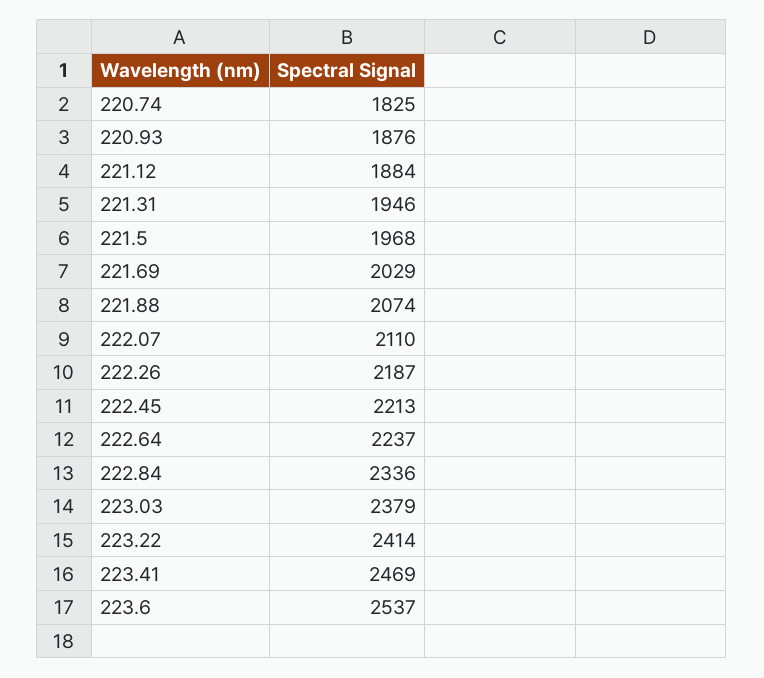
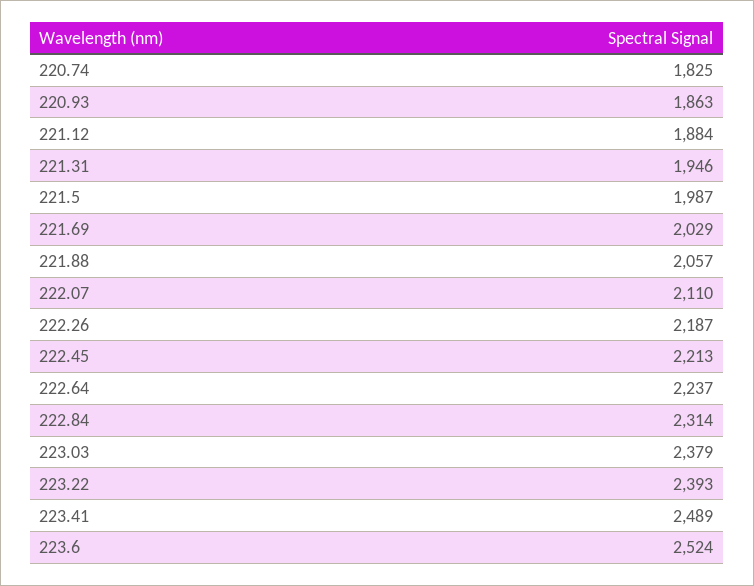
  {
    "220.74": 1825,
-   "220.93": 1876,
+   "220.93": 1863,
    "221.12": 1884,
    "221.31": 1946,
-   "221.5": 1968,
+   "221.5": 1987,
    "221.69": 2029,
-   "221.88": 2074,
+   "221.88": 2057,
    "222.07": 2110,
    "222.26": 2187,
    "222.45": 2213,
    "222.64": 2237,
-   "222.84": 2336,
+   "222.84": 2314,
    "223.03": 2379,
-   "223.22": 2414,
+   "223.22": 2393,
-   "223.41": 2469,
+   "223.41": 2489,
-   "223.6": 2537
+   "223.6": 2524
  }

